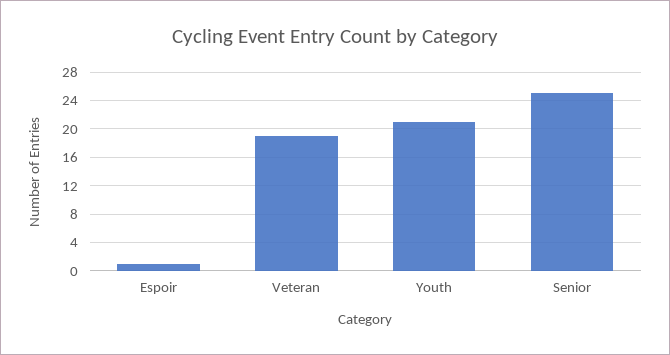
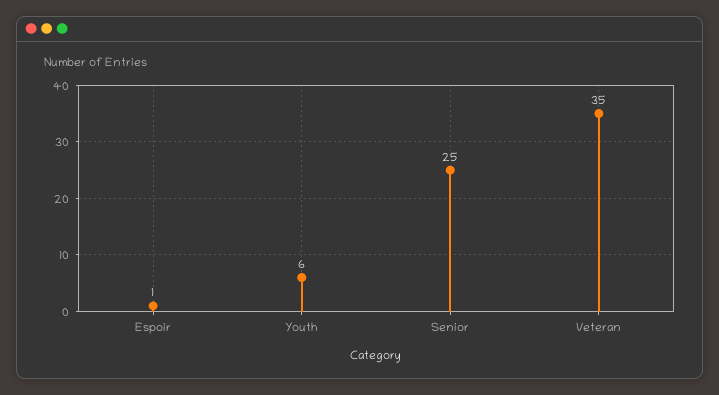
  {
    "Espoir": 1,
-   "Veteran": 19,
+   "Veteran": 35,
-   "Youth": 21,
+   "Youth": 6,
    "Senior": 25
  }

